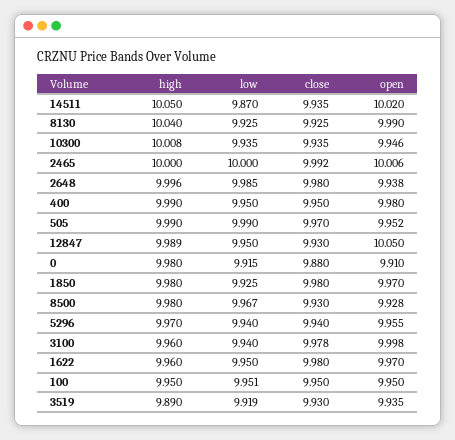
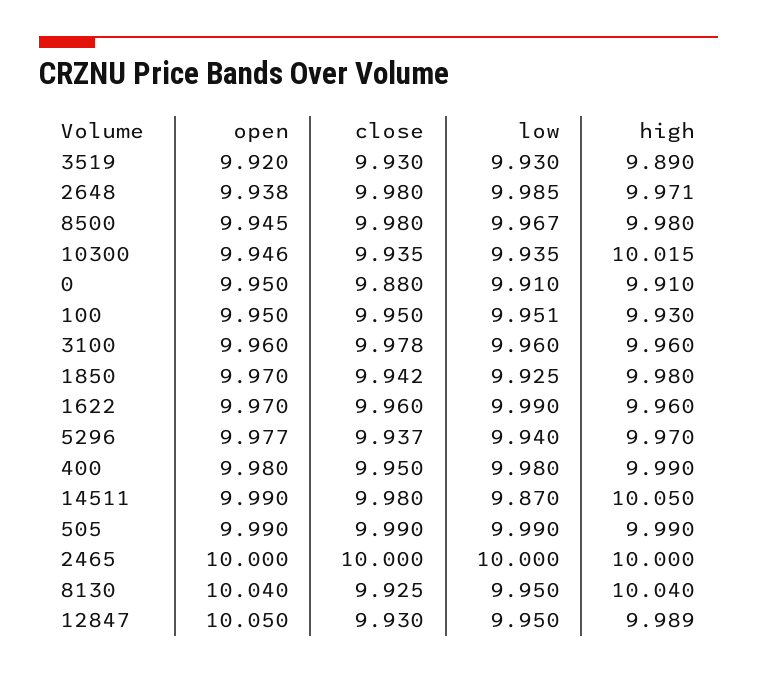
  {
    "high": {
      "14511": 10.05,
      "8130": 10.04,
-     "10300": 10.008,
+     "10300": 10.015,
      "2465": 10,
-     "2648": 9.996,
+     "2648": 9.971,
      "400": 9.99,
      "505": 9.99,
      "12847": 9.989,
-     "0": 9.98,
+     "0": 9.91,
      "1850": 9.98,
      "8500": 9.98,
      "5296": 9.97,
      "3100": 9.96,
      "1622": 9.96,
-     "100": 9.95,
+     "100": 9.93,
      "3519": 9.89
    },
    "low": {
      "14511": 9.87,
-     "8130": 9.925,
+     "8130": 9.95,
      "10300": 9.935,
      "2465": 10,
      "2648": 9.985,
-     "400": 9.95,
+     "400": 9.98,
      "505": 9.99,
      "12847": 9.95,
-     "0": 9.915,
+     "0": 9.91,
      "1850": 9.925,
      "8500": 9.967,
      "5296": 9.94,
-     "3100": 9.94,
+     "3100": 9.96,
-     "1622": 9.95,
+     "1622": 9.99,
      "100": 9.951,
-     "3519": 9.919
+     "3519": 9.93
    },
    "close": {
-     "14511": 9.935,
+     "14511": 9.98,
      "8130": 9.925,
      "10300": 9.935,
-     "2465": 9.992,
+     "2465": 10,
      "2648": 9.98,
      "400": 9.95,
-     "505": 9.97,
+     "505": 9.99,
      "12847": 9.93,
      "0": 9.88,
-     "1850": 9.98,
+     "1850": 9.942,
-     "8500": 9.93,
+     "8500": 9.98,
-     "5296": 9.94,
+     "5296": 9.937,
      "3100": 9.978,
-     "1622": 9.98,
+     "1622": 9.96,
      "100": 9.95,
      "3519": 9.93
    },
    "open": {
-     "14511": 10.02,
+     "14511": 9.99,
-     "8130": 9.99,
+     "8130": 10.04,
      "10300": 9.946,
-     "2465": 10.006,
+     "2465": 10,
      "2648": 9.938,
      "400": 9.98,
-     "505": 9.952,
+     "505": 9.99,
      "12847": 10.05,
-     "0": 9.91,
+     "0": 9.95,
      "1850": 9.97,
-     "8500": 9.928,
+     "8500": 9.945,
-     "5296": 9.955,
+     "5296": 9.977,
-     "3100": 9.998,
+     "3100": 9.96,
      "1622": 9.97,
      "100": 9.95,
-     "3519": 9.935
+     "3519": 9.92
    }
  }

